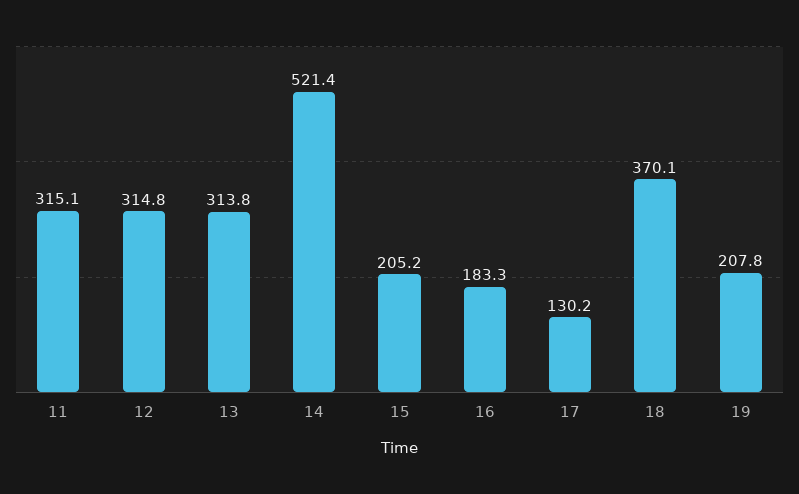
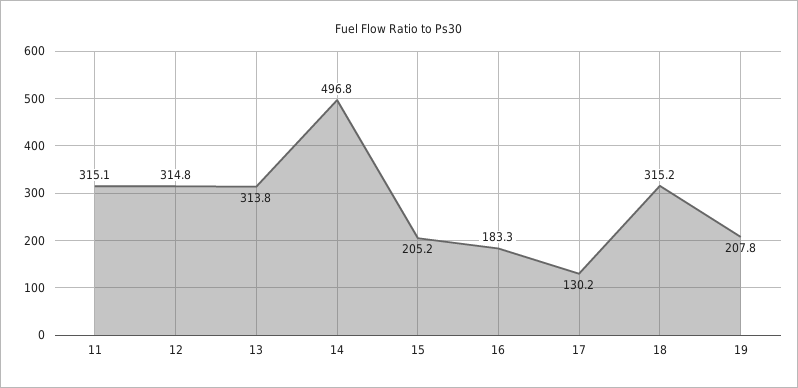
  {
    "11": 315.1,
    "12": 314.8,
    "13": 313.8,
-   "14": 521.4,
+   "14": 496.8,
    "15": 205.2,
    "16": 183.3,
    "17": 130.2,
-   "18": 370.1,
+   "18": 315.2,
    "19": 207.8
  }

